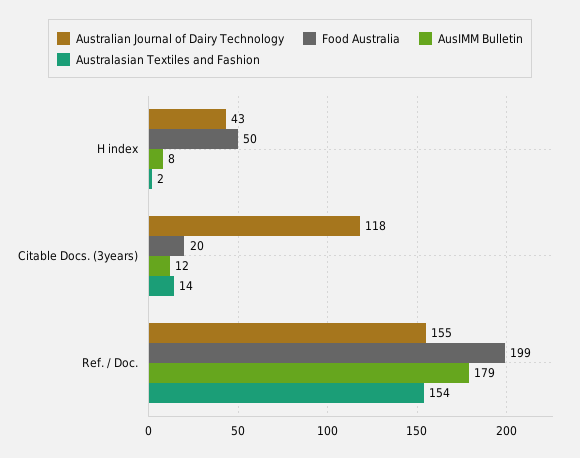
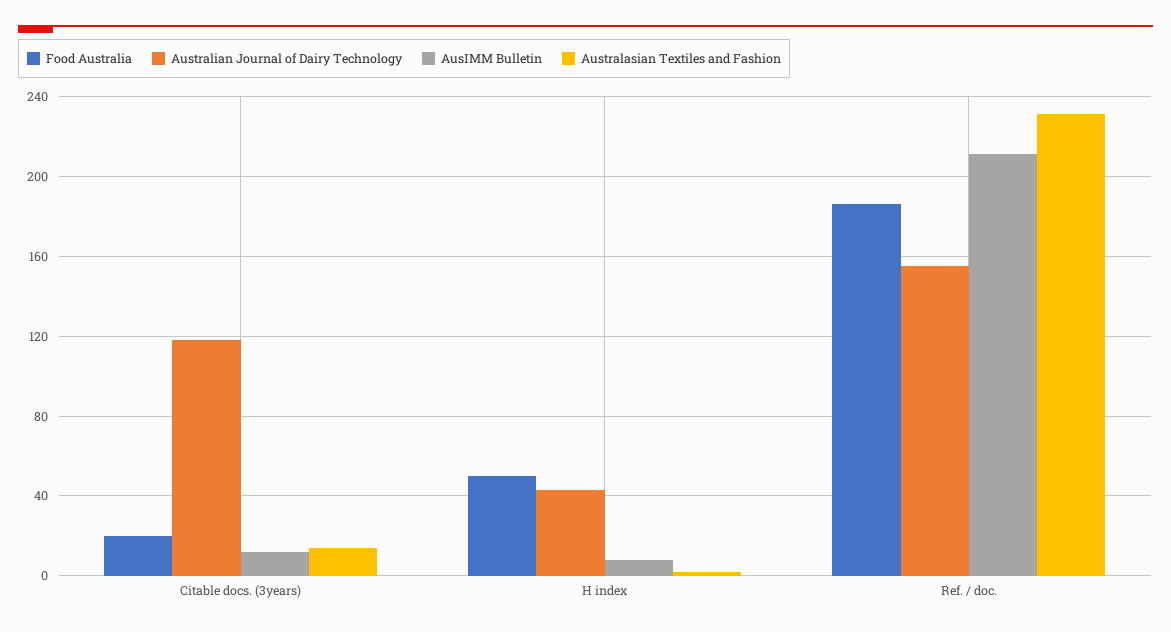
  {
    "Australian Journal of Dairy Technology": {
      "H index": 43,
      "Citable Docs. (3years)": 118,
      "Ref. / Doc.": 155
    },
    "Food Australia": {
      "H index": 50,
      "Citable Docs. (3years)": 20,
-     "Ref. / Doc.": 199
+     "Ref. / Doc.": 185
    },
    "AusIMM Bulletin": {
      "H index": 8,
      "Citable Docs. (3years)": 12,
-     "Ref. / Doc.": 179
+     "Ref. / Doc.": 210
    },
    "Australasian Textiles and Fashion": {
      "H index": 2,
      "Citable Docs. (3years)": 14,
-     "Ref. / Doc.": 154
+     "Ref. / Doc.": 230
    }
  }

